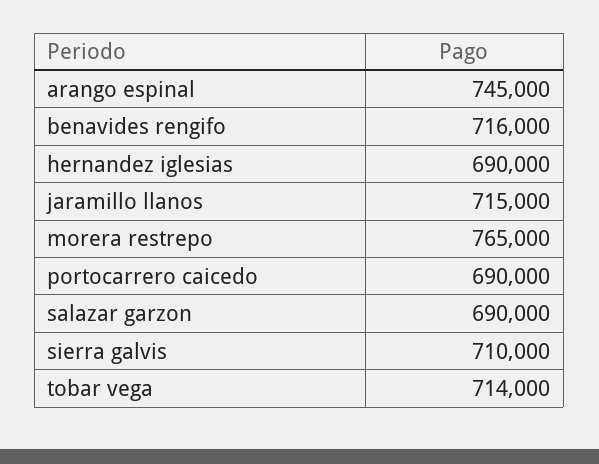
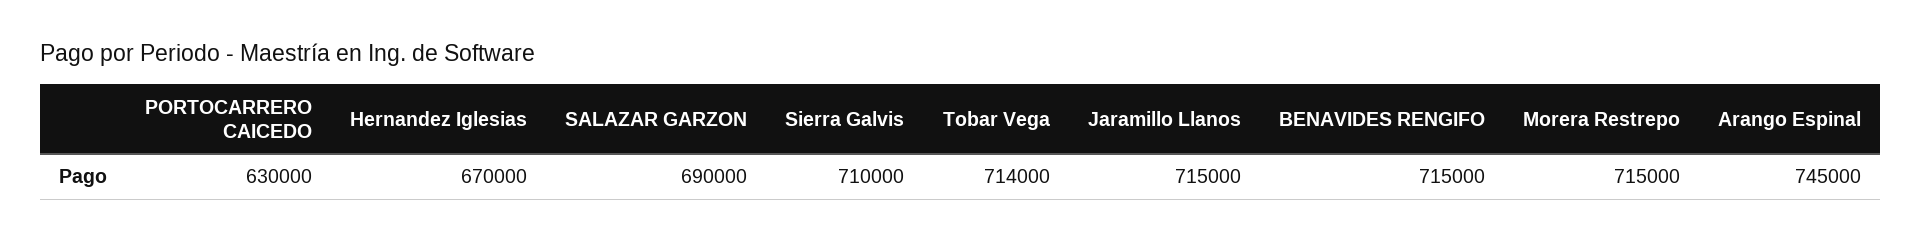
  {
    "arango espinal": 745000,
-   "benavides rengifo": 716000,
+   "benavides rengifo": 715000,
-   "hernandez iglesias": 690000,
+   "hernandez iglesias": 670000,
    "jaramillo llanos": 715000,
-   "morera restrepo": 765000,
+   "morera restrepo": 715000,
-   "portocarrero caicedo": 690000,
+   "portocarrero caicedo": 630000,
    "salazar garzon": 690000,
    "sierra galvis": 710000,
    "tobar vega": 714000
  }

